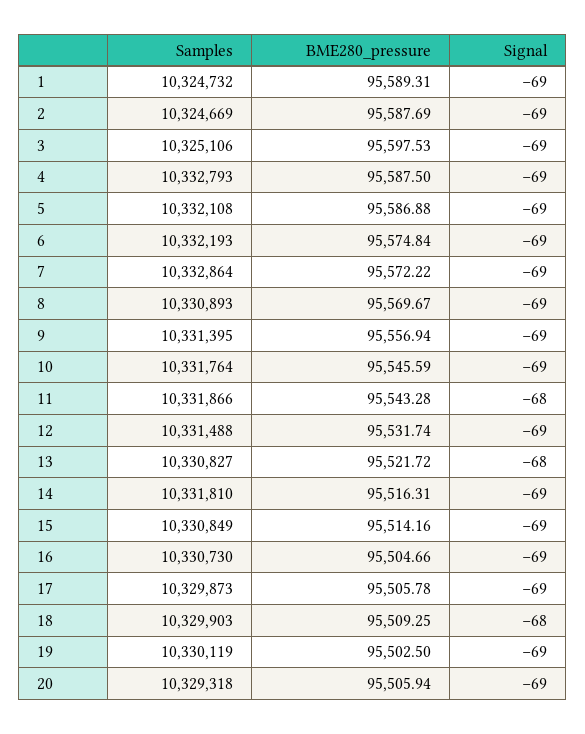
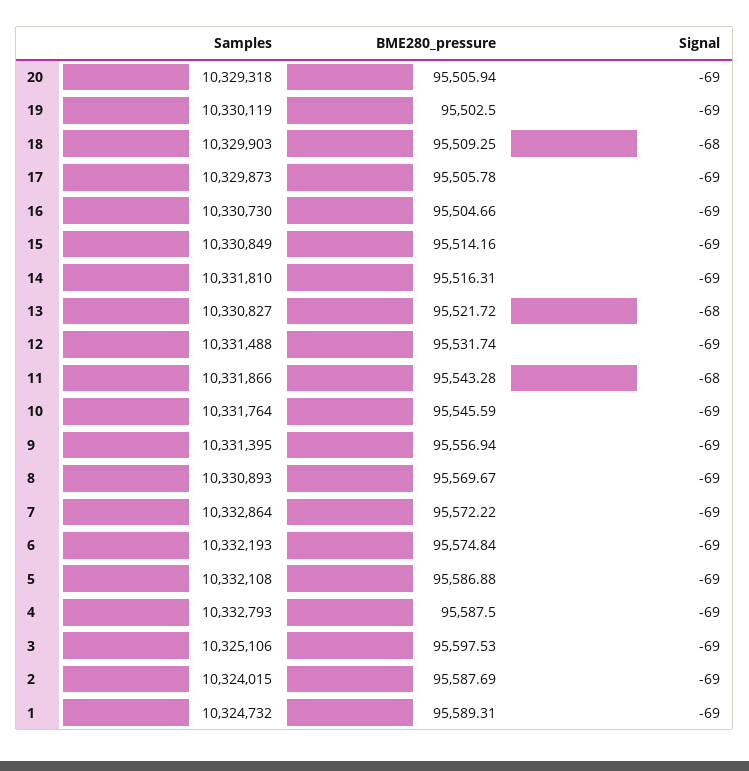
  {
    "Samples": {
      "1": 10324732,
-     "2": 10324669,
+     "2": 10324015,
      "3": 10325106,
      "4": 10332793,
      "5": 10332108,
      "6": 10332193,
      "7": 10332864,
      "8": 10330893,
      "9": 10331395,
      "10": 10331764,
      "11": 10331866,
      "12": 10331488,
      "13": 10330827,
      "14": 10331810,
      "15": 10330849,
      "16": 10330730,
      "17": 10329873,
      "18": 10329903,
      "19": 10330119,
      "20": 10329318
    },
    "BME280_pressure": {
      "1": 95589.31,
      "2": 95587.69,
      "3": 95597.53,
      "4": 95587.5,
      "5": 95586.88,
      "6": 95574.84,
      "7": 95572.22,
      "8": 95569.67,
      "9": 95556.94,
      "10": 95545.59,
      "11": 95543.28,
      "12": 95531.74,
      "13": 95521.72,
      "14": 95516.31,
      "15": 95514.16,
      "16": 95504.66,
      "17": 95505.78,
      "18": 95509.25,
      "19": 95502.5,
      "20": 95505.94
    },
    "Signal": {
      "1": -69,
      "2": -69,
      "3": -69,
      "4": -69,
      "5": -69,
      "6": -69,
      "7": -69,
      "8": -69,
      "9": -69,
      "10": -69,
      "11": -68,
      "12": -69,
      "13": -68,
      "14": -69,
      "15": -69,
      "16": -69,
      "17": -69,
      "18": -68,
      "19": -69,
      "20": -69
    }
  }

